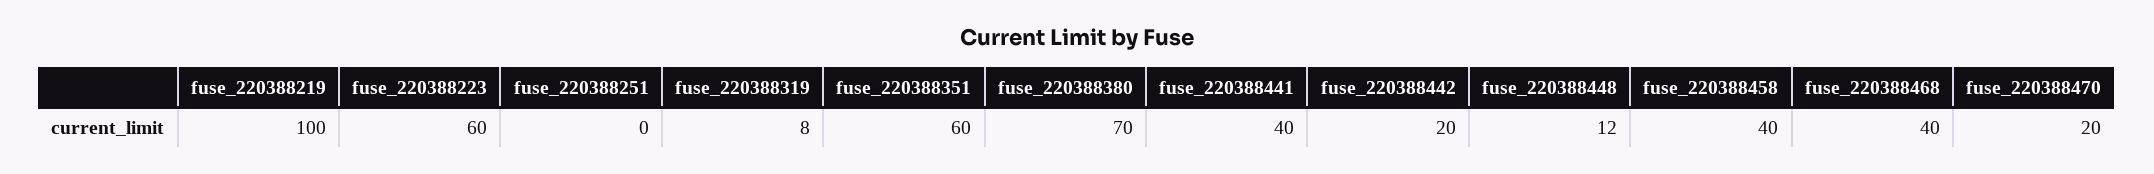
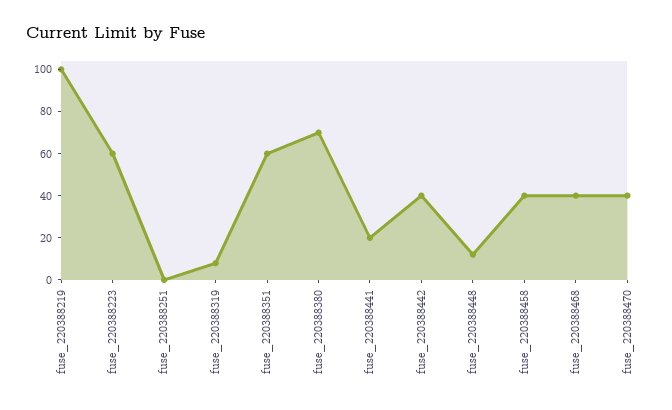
  {
    "fuse_220388219": 100,
    "fuse_220388223": 60,
    "fuse_220388251": 0,
    "fuse_220388319": 8,
    "fuse_220388351": 60,
    "fuse_220388380": 70,
-   "fuse_220388441": 40,
+   "fuse_220388441": 20,
-   "fuse_220388442": 20,
+   "fuse_220388442": 40,
    "fuse_220388448": 12,
    "fuse_220388458": 40,
    "fuse_220388468": 40,
-   "fuse_220388470": 20
+   "fuse_220388470": 40
  }

